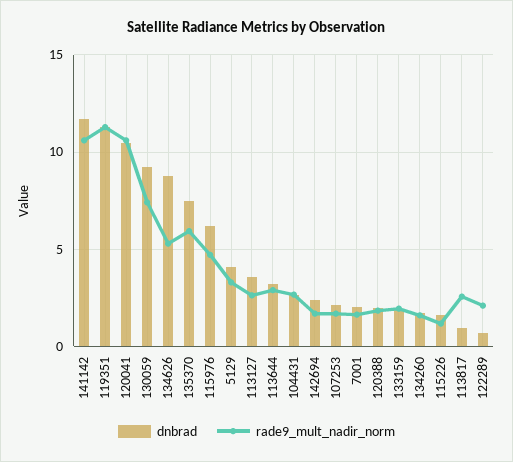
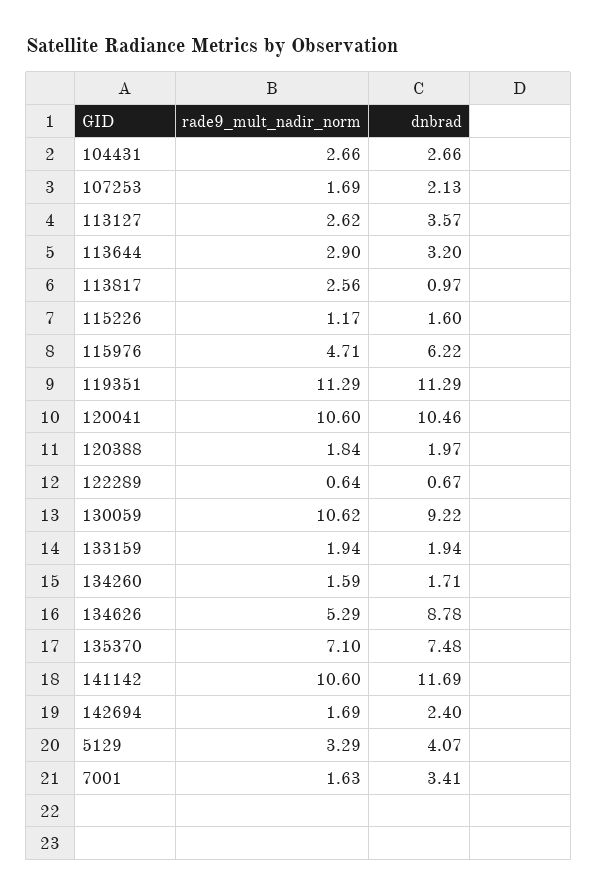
  {
    "dnbrad": {
      "141142": 11.69,
      "119351": 11.29,
      "120041": 10.46,
      "130059": 9.22,
      "134626": 8.78,
      "135370": 7.48,
      "115976": 6.22,
      "5129": 4.07,
      "113127": 3.57,
      "113644": 3.2,
      "104431": 2.66,
      "142694": 2.4,
      "107253": 2.13,
-     "7001": 2,
+     "7001": 3.41,
      "120388": 1.97,
      "133159": 1.94,
      "134260": 1.71,
      "115226": 1.6,
      "113817": 0.97,
      "122289": 0.67
    },
    "rade9_mult_nadir_norm": {
      "141142": 10.6,
      "119351": 11.29,
      "120041": 10.6,
-     "130059": 7.5,
+     "130059": 10.62,
      "134626": 5.29,
-     "135370": 6,
+     "135370": 7.1,
      "115976": 4.71,
      "5129": 3.29,
      "113127": 2.62,
      "113644": 2.9,
      "104431": 2.66,
      "142694": 1.69,
      "107253": 1.69,
      "7001": 1.63,
      "120388": 1.84,
      "133159": 1.94,
      "134260": 1.59,
      "115226": 1.17,
      "113817": 2.56,
-     "122289": 2
+     "122289": 0.64
    }
  }

